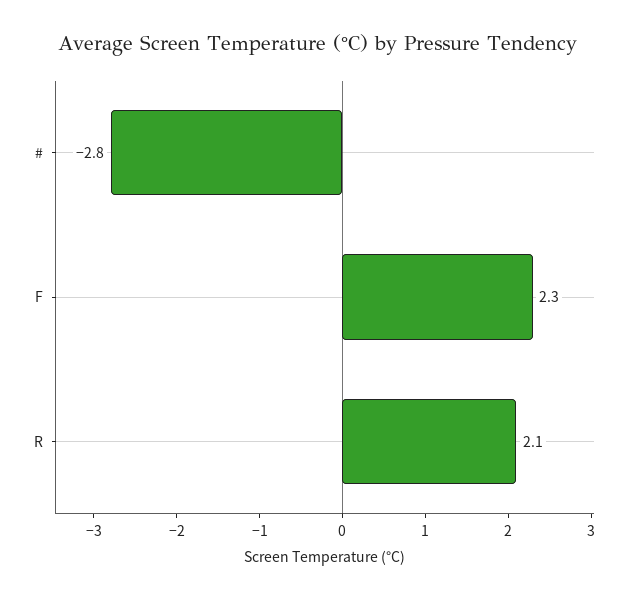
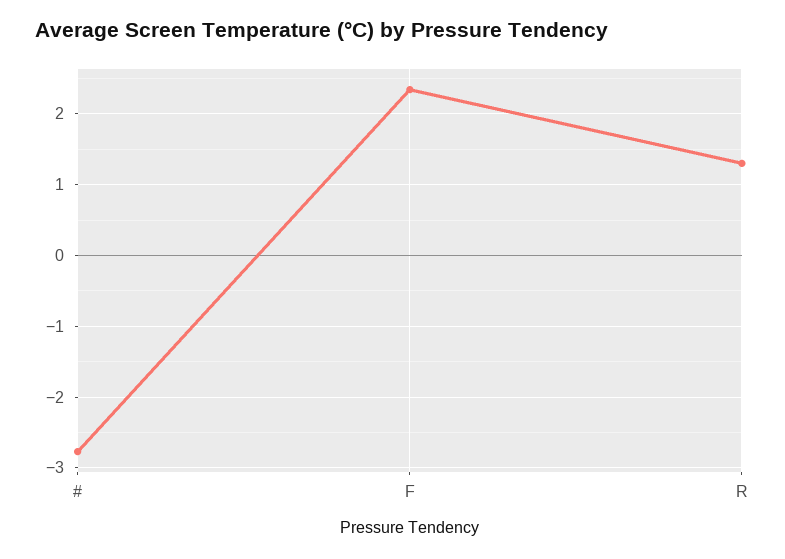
  {
    "#": -2.8,
    "F": 2.3,
-   "R": 2.1
+   "R": 1.3
  }

